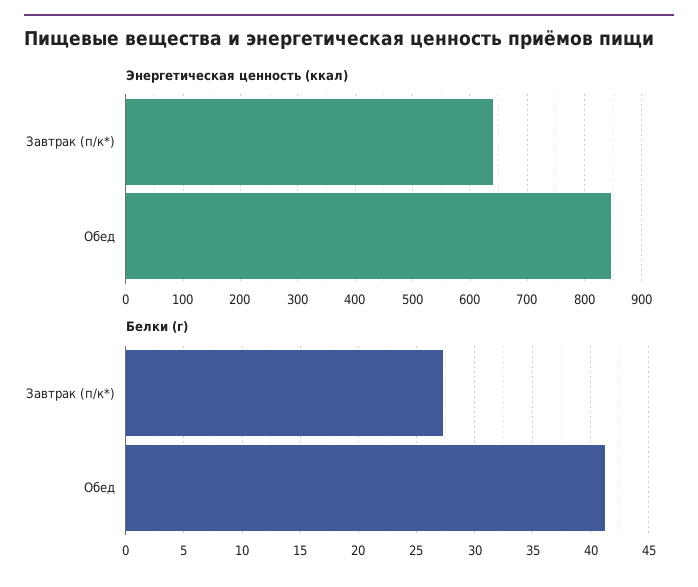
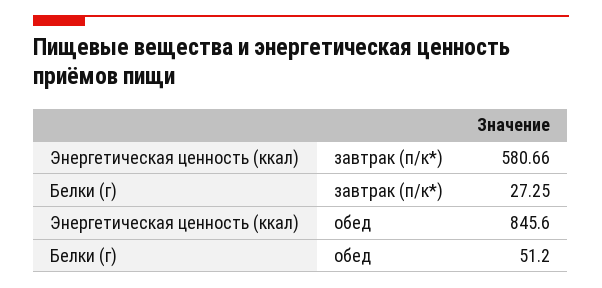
  {
    "Энергетическая ценность (ккал)": {
-     "Завтрак (п/к*)": 640,
+     "Завтрак (п/к*)": 580.66,
      "Обед": 845.6
    },
    "Белки (г)": {
      "Завтрак (п/к*)": 27.25,
-     "Обед": 41
+     "Обед": 51.2
    }
  }

